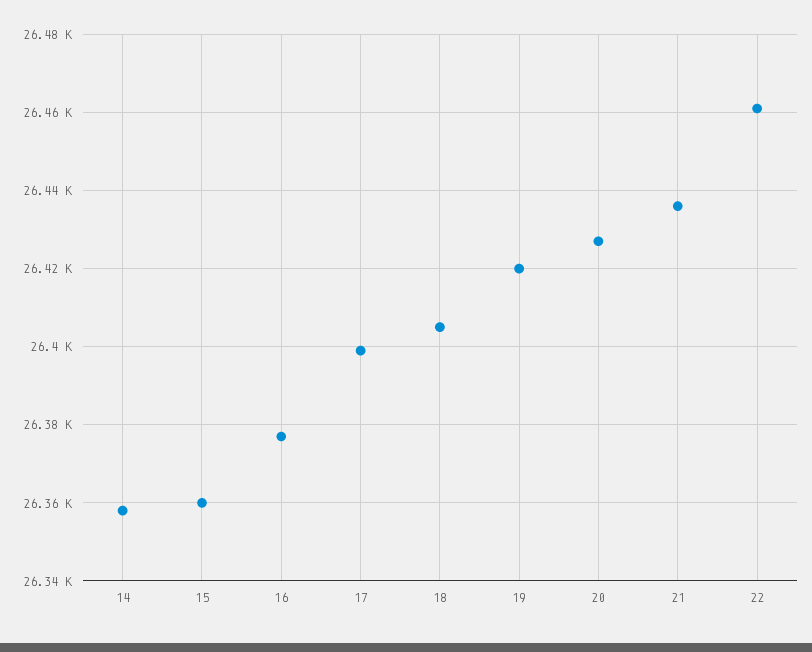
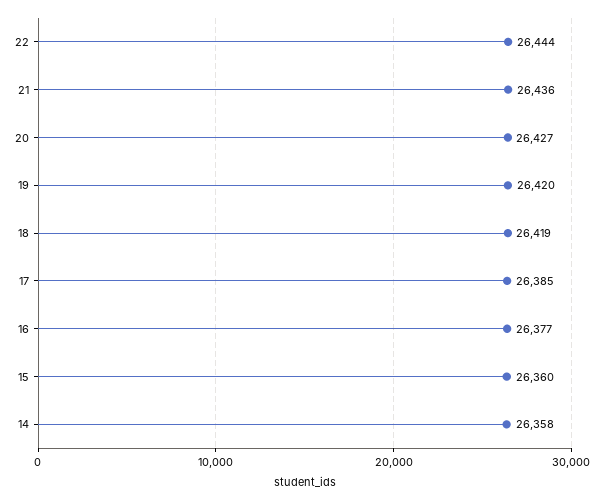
  {
    "14": 26358,
    "15": 26360,
    "16": 26377,
-   "17": 26400,
+   "17": 26385,
-   "18": 26405,
+   "18": 26419,
    "19": 26420,
    "20": 26427,
    "21": 26436,
-   "22": 26460
+   "22": 26444
  }

